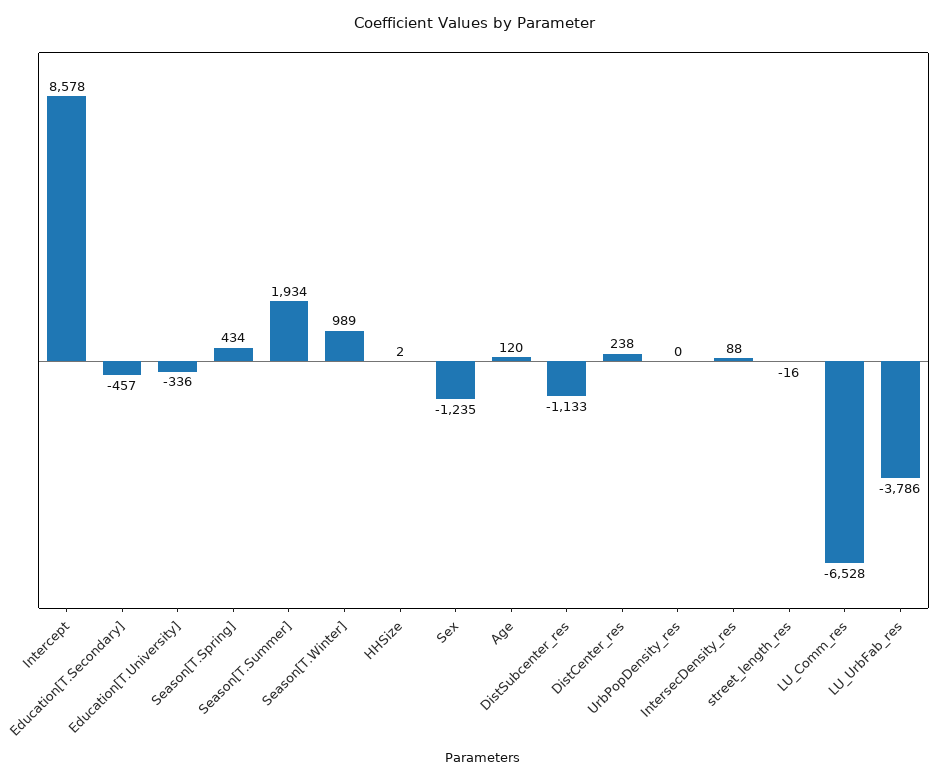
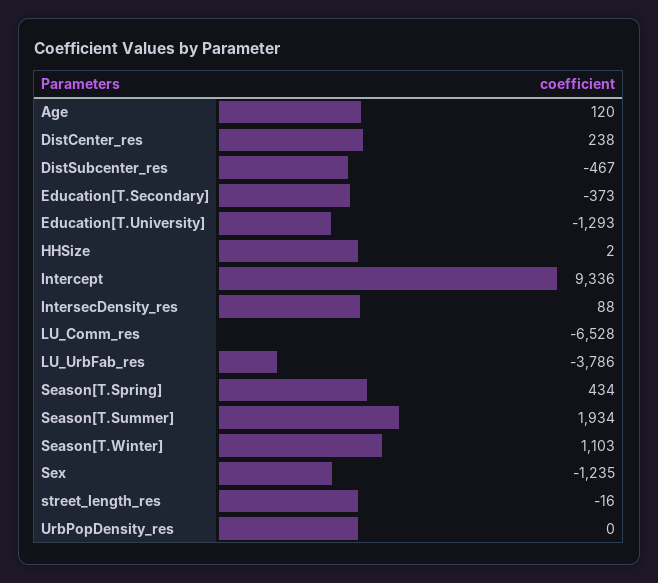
  {
-   "Intercept": 8578,
+   "Intercept": 9336,
-   "Education[T.Secondary]": -457,
+   "Education[T.Secondary]": -373,
-   "Education[T.University]": -336,
+   "Education[T.University]": -1293,
    "Season[T.Spring]": 434,
    "Season[T.Summer]": 1934,
-   "Season[T.Winter]": 989,
+   "Season[T.Winter]": 1103,
    "HHSize": 2,
    "Sex": -1235,
    "Age": 120,
-   "DistSubcenter_res": -1133,
+   "DistSubcenter_res": -467,
    "DistCenter_res": 238,
    "UrbPopDensity_res": 0,
    "IntersecDensity_res": 88,
    "street_length_res": -16,
    "LU_Comm_res": -6528,
    "LU_UrbFab_res": -3786
  }

